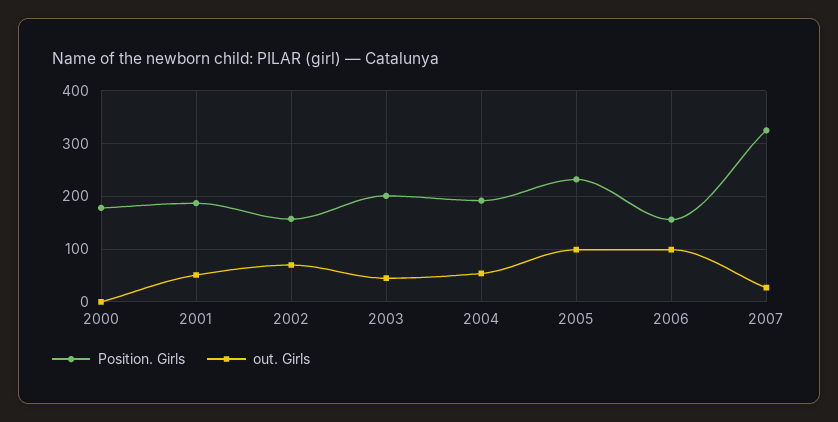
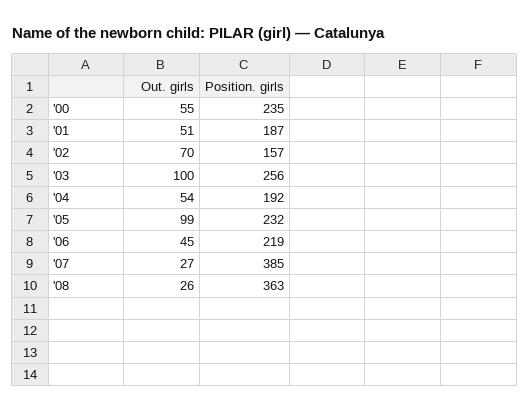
  {
    "Position. Girls": {
-     "2000": 180,
+     "2000": 235,
      "2001": 187,
      "2002": 157,
-     "2003": 200,
+     "2003": 256,
      "2004": 192,
      "2005": 232,
-     "2006": 160,
+     "2006": 219,
-     "2007": 320
+     "2007": 385,
+     "'08": 363
    },
    "out. Girls": {
-     "2000": 0,
+     "2000": 55,
      "2001": 51,
      "2002": 70,
-     "2003": 40,
+     "2003": 100,
      "2004": 54,
      "2005": 99,
-     "2006": 100,
+     "2006": 45,
-     "2007": 27
+     "2007": 27,
+     "'08": 26
    }
  }

